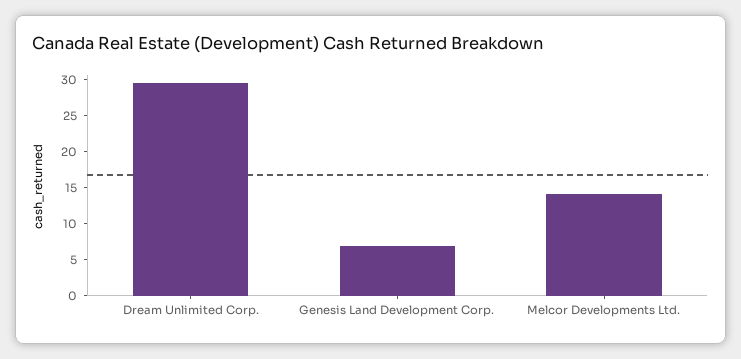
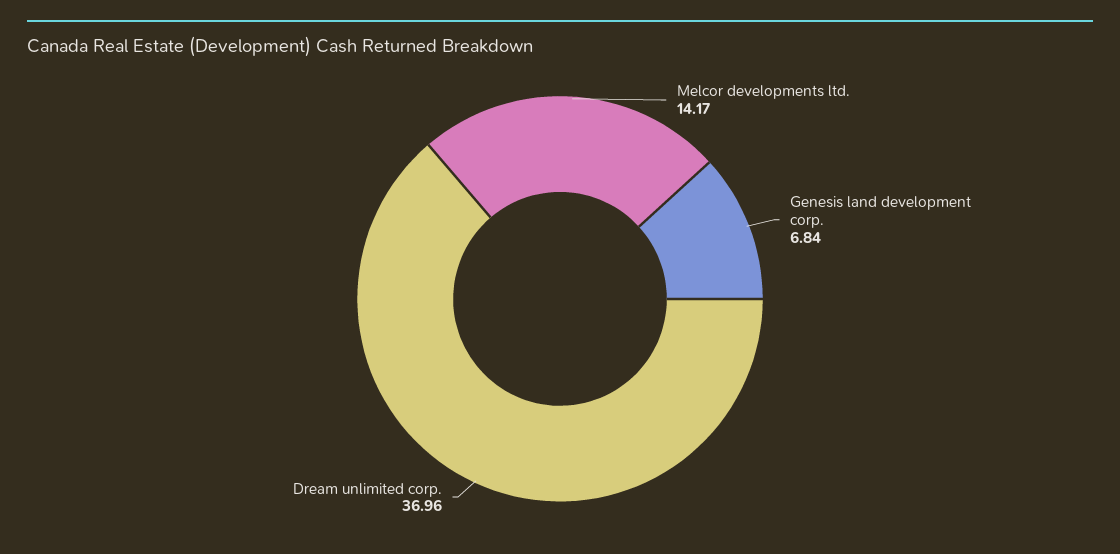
  {
-   "Dream Unlimited Corp.": 30,
+   "Dream Unlimited Corp.": 36.96,
    "Genesis Land Development Corp.": 6.84,
    "Melcor Developments Ltd.": 14.17
  }

